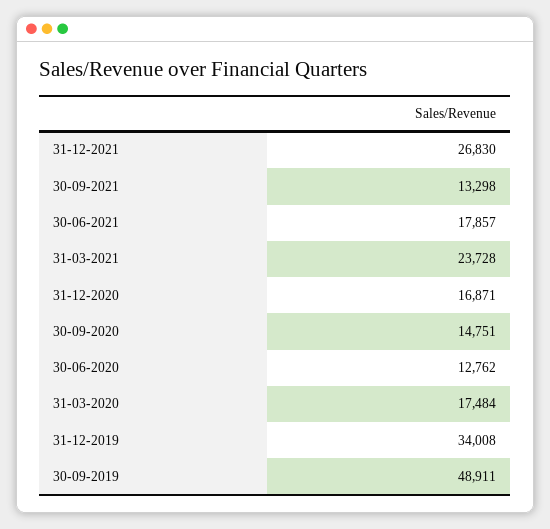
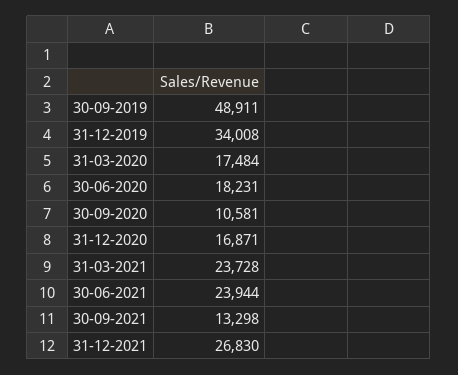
  {
    "31-12-2021": 26830,
    "30-09-2021": 13298,
-   "30-06-2021": 17857,
+   "30-06-2021": 23944,
    "31-03-2021": 23728,
    "31-12-2020": 16871,
-   "30-09-2020": 14751,
+   "30-09-2020": 10581,
-   "30-06-2020": 12762,
+   "30-06-2020": 18231,
    "31-03-2020": 17484,
    "31-12-2019": 34008,
    "30-09-2019": 48911
  }

